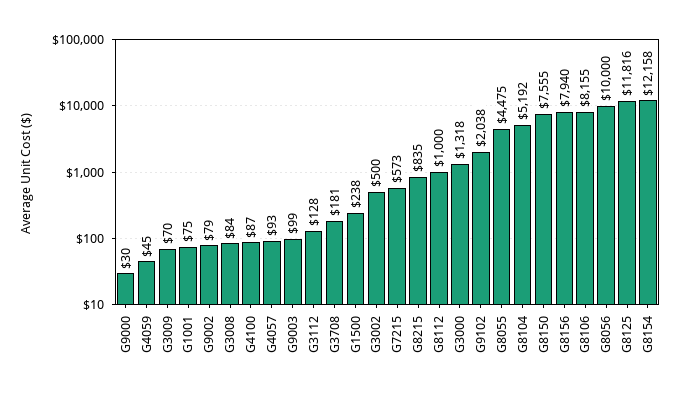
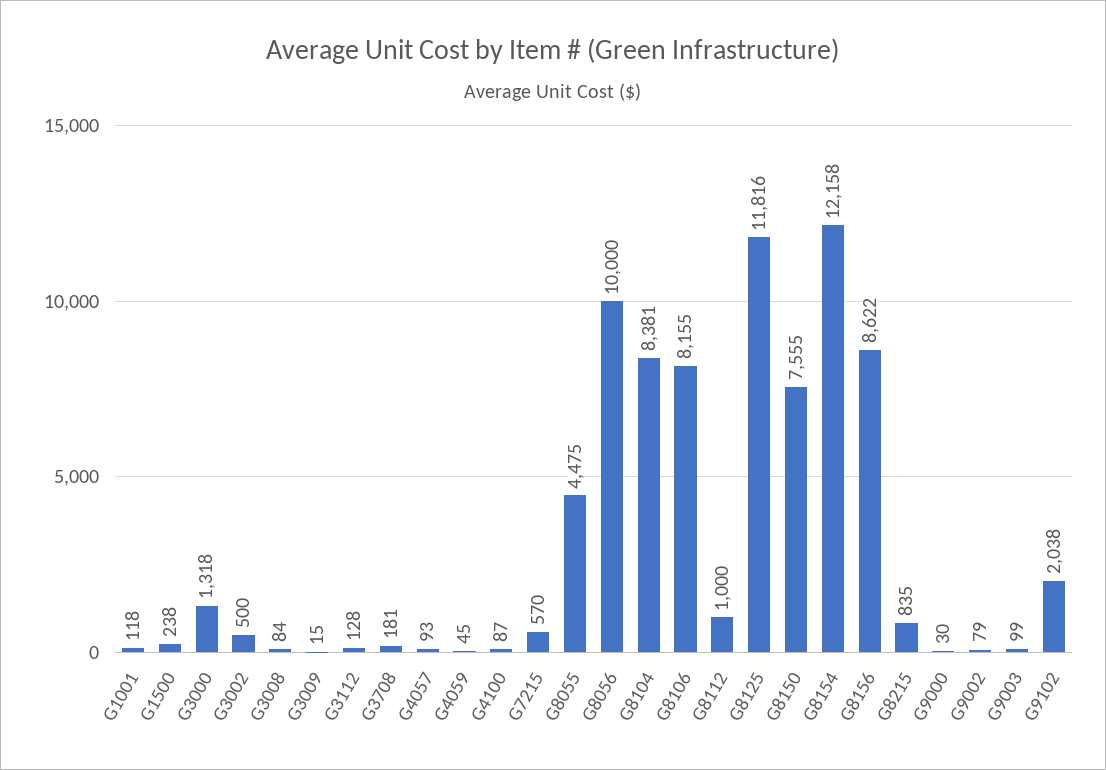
  {
    "G9000": 30,
    "G4059": 45,
-   "G3009": 70,
+   "G3009": 15,
-   "G1001": 75,
+   "G1001": 118,
    "G9002": 79,
    "G3008": 84,
    "G4100": 87,
    "G4057": 93,
    "G9003": 99,
    "G3112": 128,
    "G3708": 181,
    "G1500": 238,
    "G3002": 500,
-   "G7215": 573,
+   "G7215": 570,
    "G8215": 835,
    "G8112": 1000,
    "G3000": 1318,
    "G9102": 2038,
    "G8055": 4475,
-   "G8104": 5192,
+   "G8104": 8381,
    "G8150": 7555,
-   "G8156": 7940,
+   "G8156": 8622,
    "G8106": 8155,
    "G8056": 10000,
    "G8125": 11816,
    "G8154": 12158
  }

